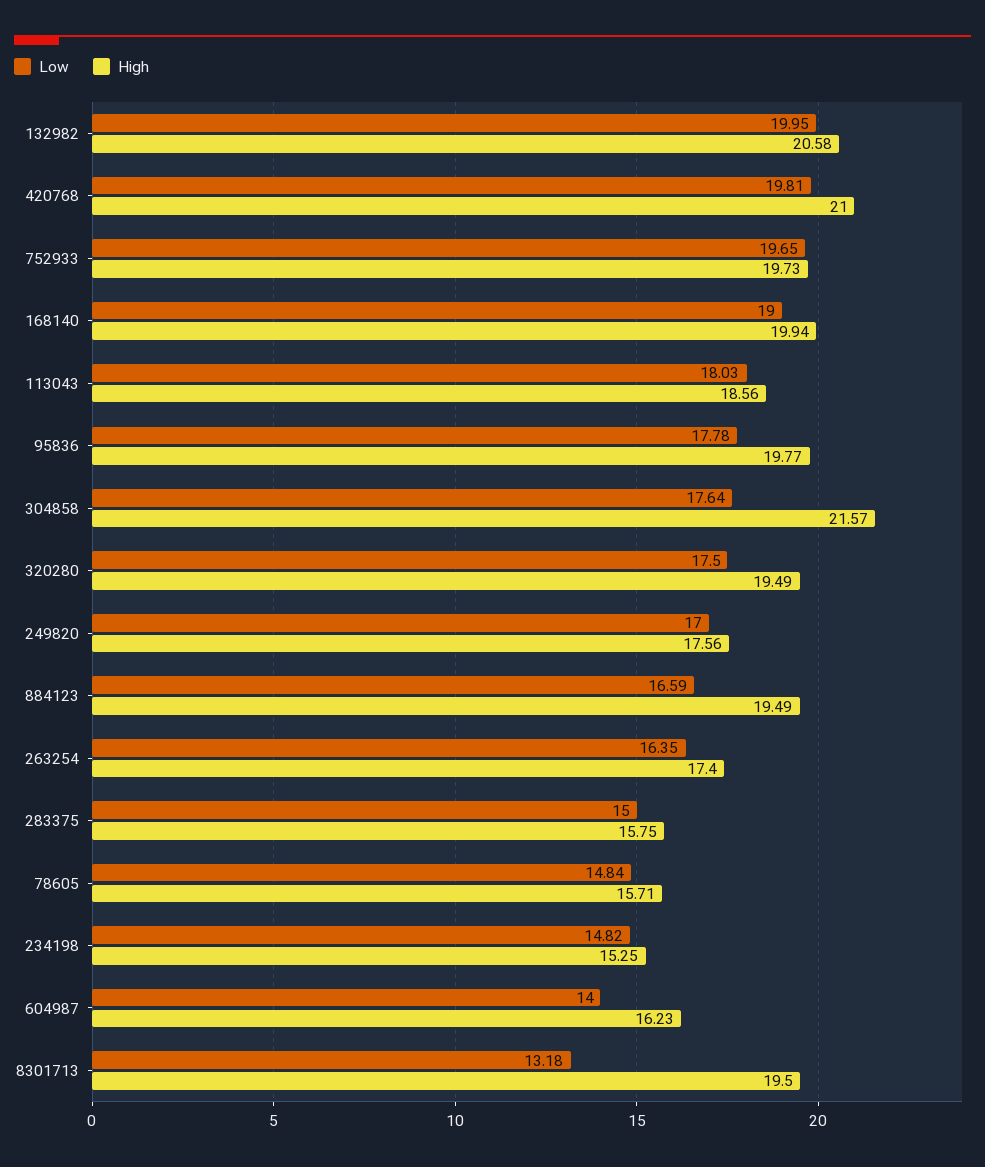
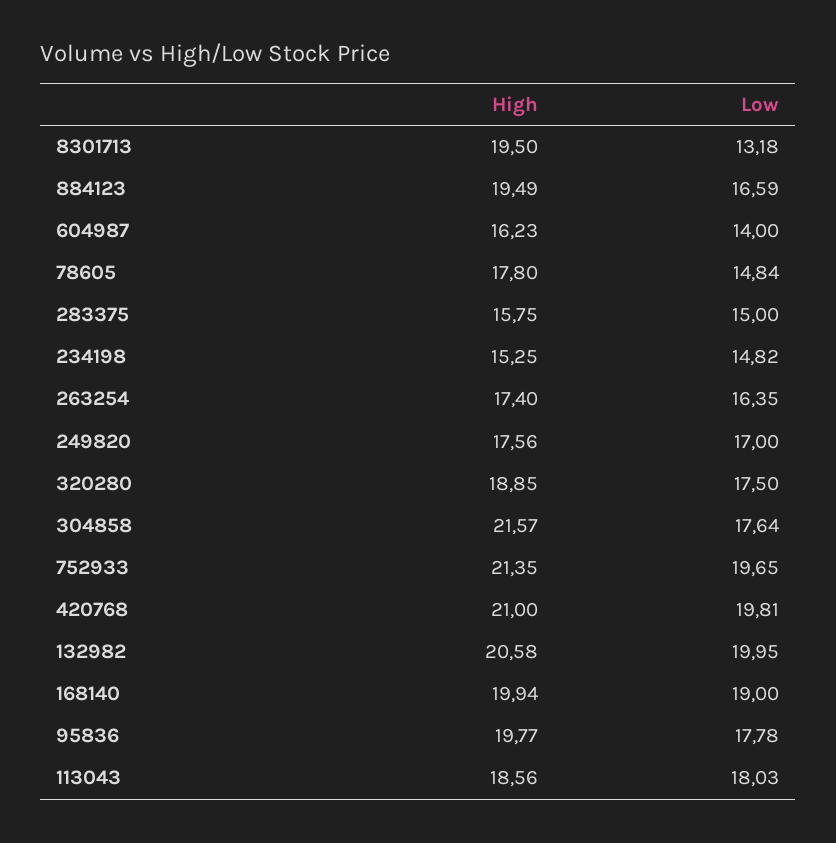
  {
    "Low": {
      "132982": 19.95,
      "420768": 19.81,
      "752933": 19.65,
      "168140": 19,
      "113043": 18.03,
      "95836": 17.78,
      "304858": 17.64,
      "320280": 17.5,
      "249820": 17,
      "884123": 16.59,
      "263254": 16.35,
      "283375": 15,
      "78605": 14.84,
      "234198": 14.82,
      "604987": 14,
      "8301713": 13.18
    },
    "High": {
      "132982": 20.58,
      "420768": 21,
-     "752933": 19.73,
+     "752933": 21.35,
      "168140": 19.94,
      "113043": 18.56,
      "95836": 19.77,
      "304858": 21.57,
-     "320280": 19.49,
+     "320280": 18.85,
      "249820": 17.56,
      "884123": 19.49,
      "263254": 17.4,
      "283375": 15.75,
-     "78605": 15.71,
+     "78605": 17.8,
      "234198": 15.25,
      "604987": 16.23,
      "8301713": 19.5
    }
  }

